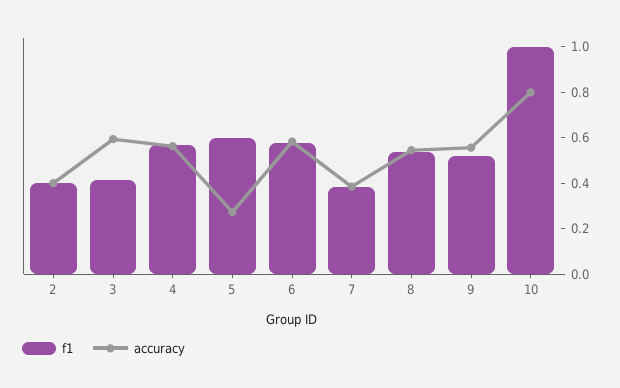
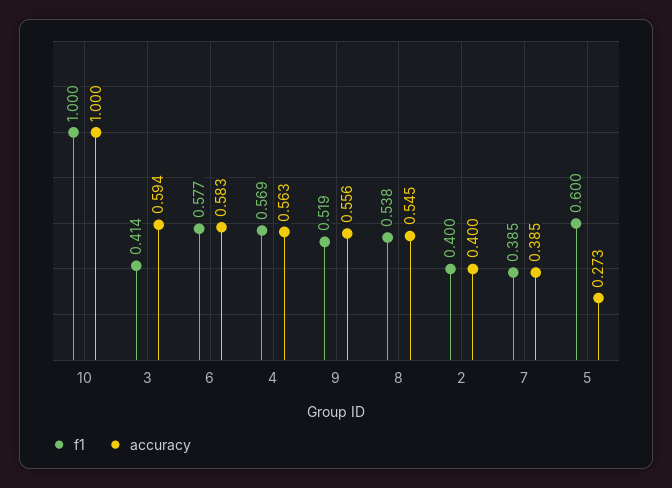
  {
    "f1": {
      "2": 0.4,
      "3": 0.414,
      "4": 0.569,
      "5": 0.6,
      "6": 0.577,
      "7": 0.385,
      "8": 0.538,
      "9": 0.519,
      "10": 1
    },
    "accuracy": {
      "2": 0.4,
      "3": 0.594,
      "4": 0.563,
      "5": 0.273,
      "6": 0.583,
      "7": 0.385,
      "8": 0.545,
      "9": 0.556,
-     "10": 0.8
+     "10": 1
    }
  }

